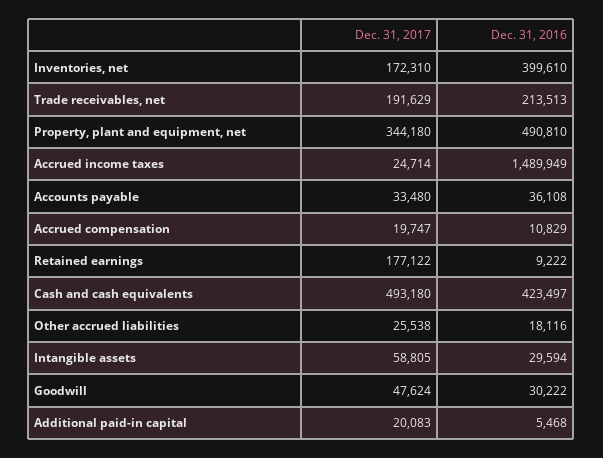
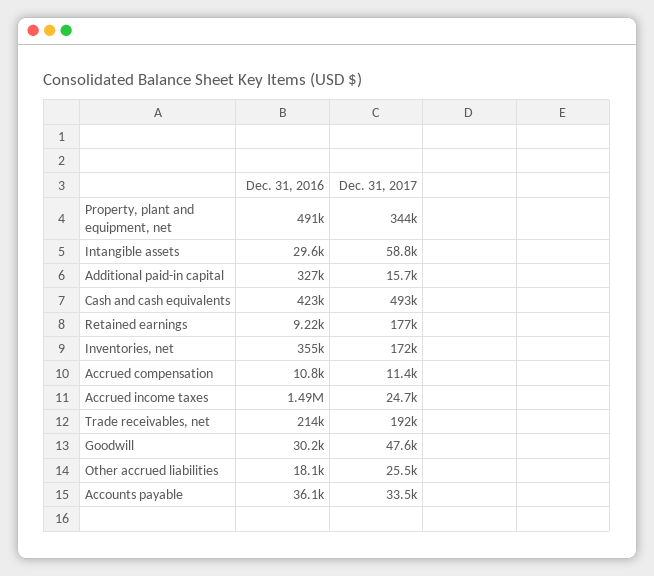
  {
    "Dec. 31, 2017": {
      "Inventories, net": 172310,
      "Trade receivables, net": 191629,
      "Property, plant and equipment, net": 344180,
      "Accrued income taxes": 24714,
      "Accounts payable": 33480,
-     "Accrued compensation": 19747,
+     "Accrued compensation": 11400,
      "Retained earnings": 177122,
      "Cash and cash equivalents": 493180,
      "Other accrued liabilities": 25538,
      "Intangible assets": 58805,
      "Goodwill": 47624,
-     "Additional paid-in capital": 20083
+     "Additional paid-in capital": 15700
    },
    "Dec. 31, 2016": {
-     "Inventories, net": 399610,
+     "Inventories, net": 355000,
      "Trade receivables, net": 213513,
      "Property, plant and equipment, net": 490810,
      "Accrued income taxes": 1489949,
      "Accounts payable": 36108,
      "Accrued compensation": 10829,
      "Retained earnings": 9222,
      "Cash and cash equivalents": 423497,
      "Other accrued liabilities": 18116,
      "Intangible assets": 29594,
      "Goodwill": 30222,
-     "Additional paid-in capital": 5468
+     "Additional paid-in capital": 327000
    }
  }

